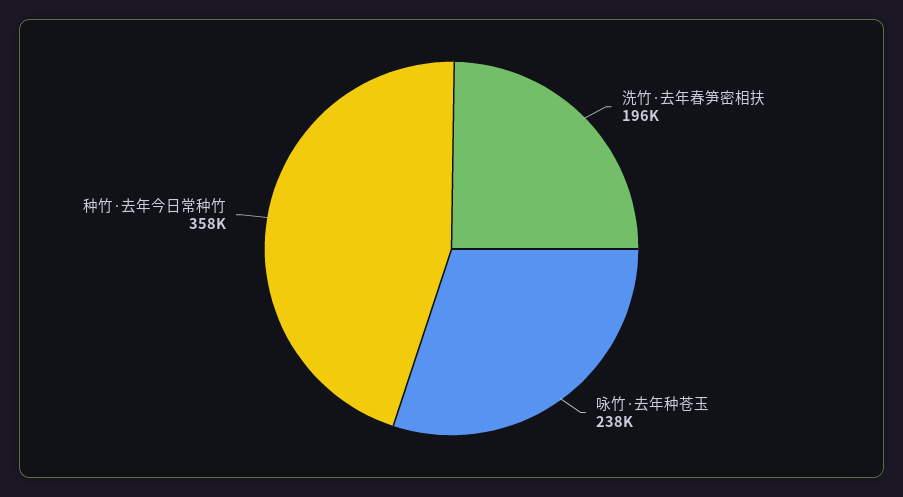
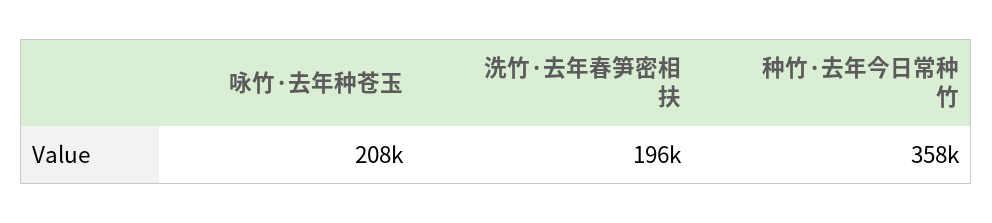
  {
    "洗竹·去年春笋密相扶": 196000,
-   "咏竹·去年种苍玉": 238000,
+   "咏竹·去年种苍玉": 208000,
    "种竹·去年今日常种竹": 358000
  }

